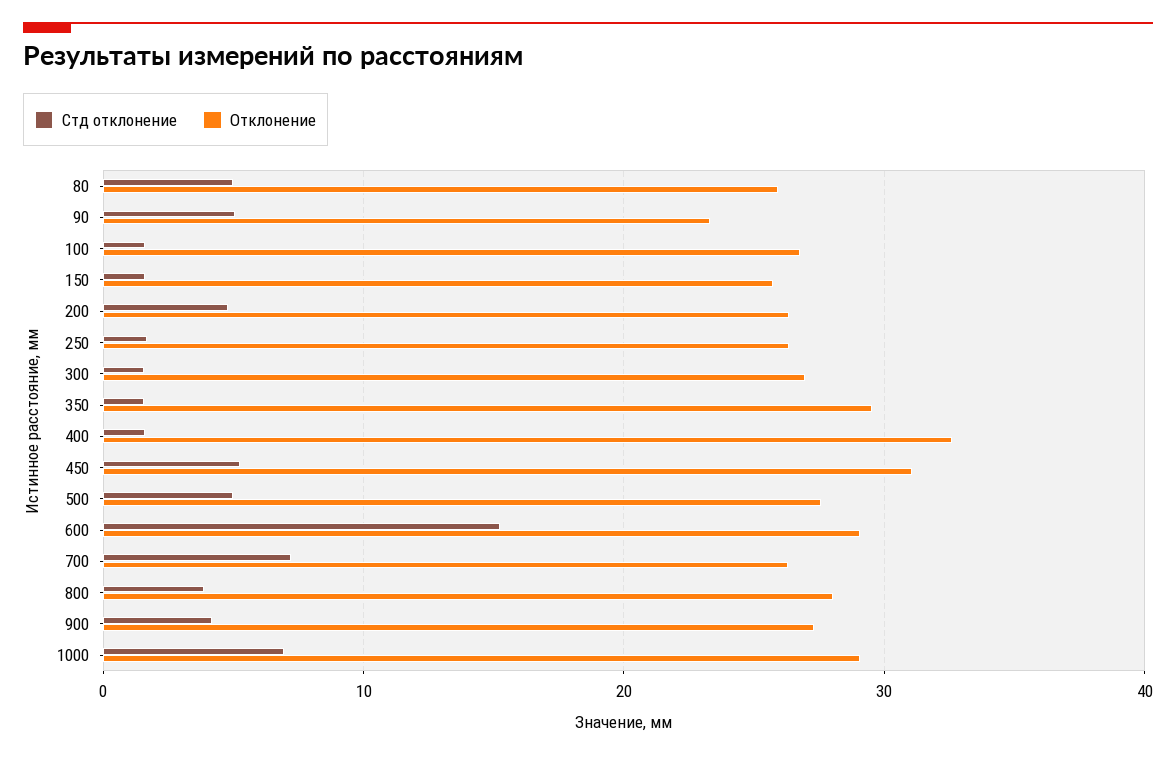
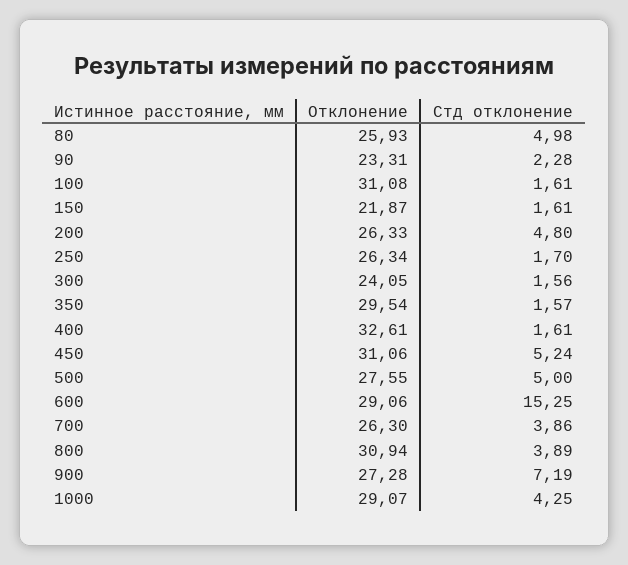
  {
    "Стд отклонение": {
      "80": 4.98,
-     "90": 5,
+     "90": 2.28,
      "100": 1.61,
      "150": 1.61,
      "200": 4.8,
      "250": 1.7,
      "300": 1.56,
      "350": 1.57,
      "400": 1.61,
      "450": 5.24,
      "500": 5,
      "600": 15.25,
-     "700": 7,
+     "700": 3.86,
      "800": 3.89,
-     "900": 4,
+     "900": 7.19,
-     "1000": 7
+     "1000": 4.25
    },
    "Отклонение": {
      "80": 25.93,
      "90": 23.31,
-     "100": 27,
+     "100": 31.08,
-     "150": 26,
+     "150": 21.87,
      "200": 26.33,
      "250": 26.34,
-     "300": 27,
+     "300": 24.05,
      "350": 29.54,
      "400": 32.61,
      "450": 31.06,
      "500": 27.55,
      "600": 29.06,
      "700": 26.3,
-     "800": 28,
+     "800": 30.94,
      "900": 27.28,
      "1000": 29.07
    }
  }

